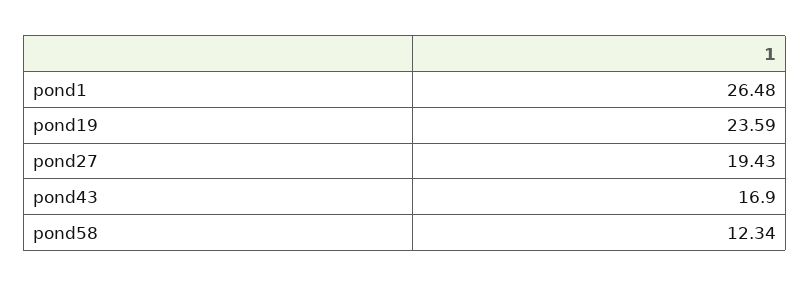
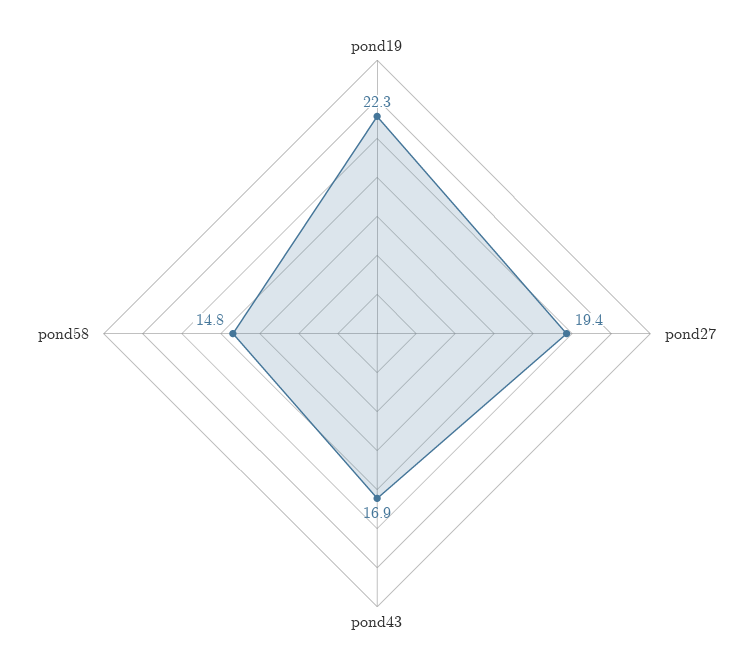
  {
-   "pond1": 26.48,
-   "pond19": 23.59,
+   "pond19": 22.3,
    "pond27": 19.43,
    "pond43": 16.9,
-   "pond58": 12.34
+   "pond58": 14.8
  }

